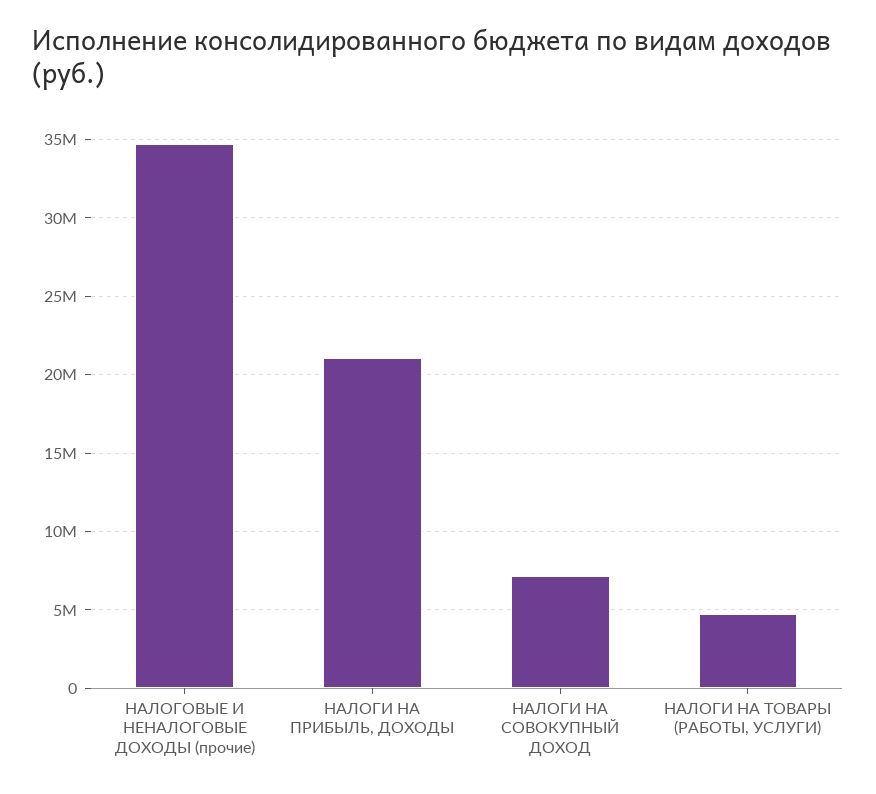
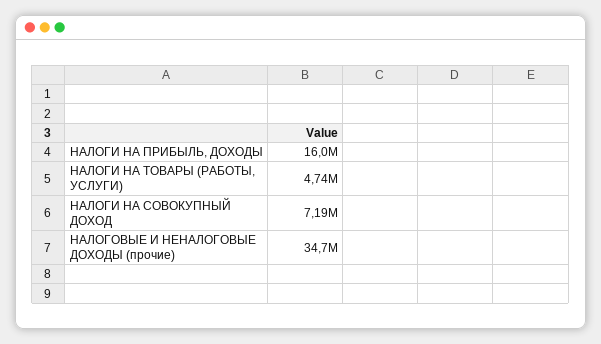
  {
    "НАЛОГОВЫЕ И НЕНАЛОГОВЫЕ ДОХОДЫ (прочие)": 34700000,
-   "НАЛОГИ НА ПРИБЫЛЬ, ДОХОДЫ": 21000000,
+   "НАЛОГИ НА ПРИБЫЛЬ, ДОХОДЫ": 16000000,
    "НАЛОГИ НА СОВОКУПНЫЙ ДОХОД": 7190000,
    "НАЛОГИ НА ТОВАРЫ (РАБОТЫ, УСЛУГИ)": 4740000
  }

